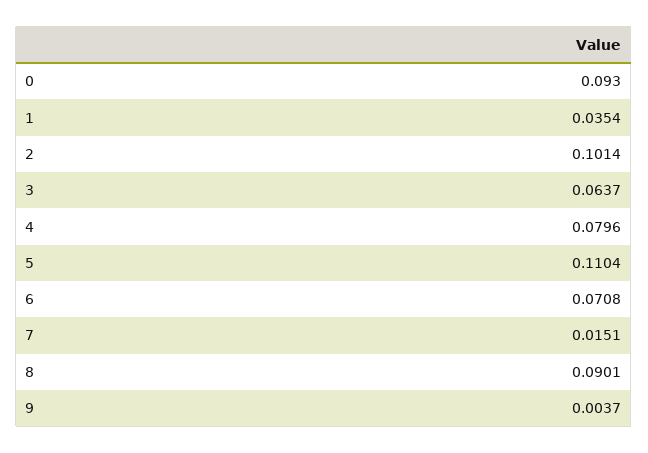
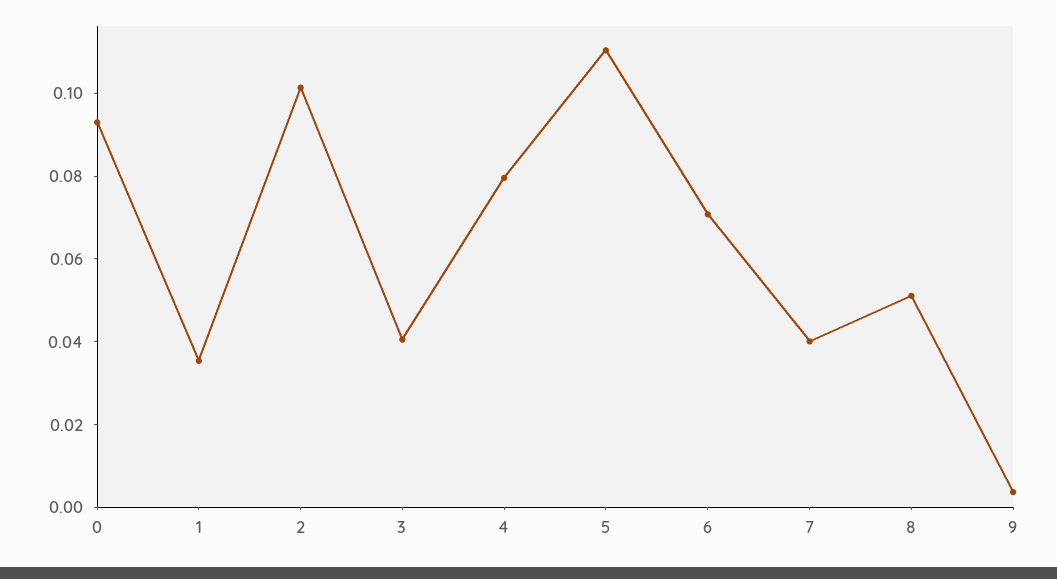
  {
    "0": 0.093,
    "1": 0.0354,
    "2": 0.1014,
-   "3": 0.0637,
+   "3": 0.04,
    "4": 0.0796,
    "5": 0.1104,
    "6": 0.0708,
-   "7": 0.0151,
+   "7": 0.04,
-   "8": 0.0901,
+   "8": 0.05,
    "9": 0.0037
  }

